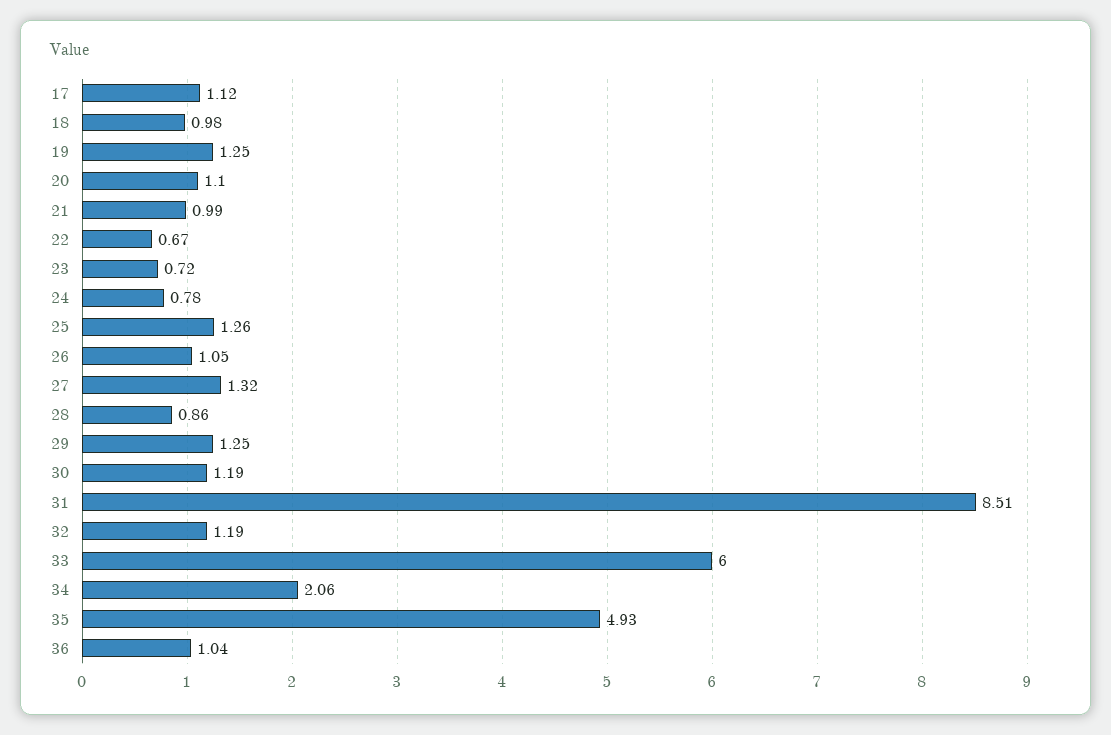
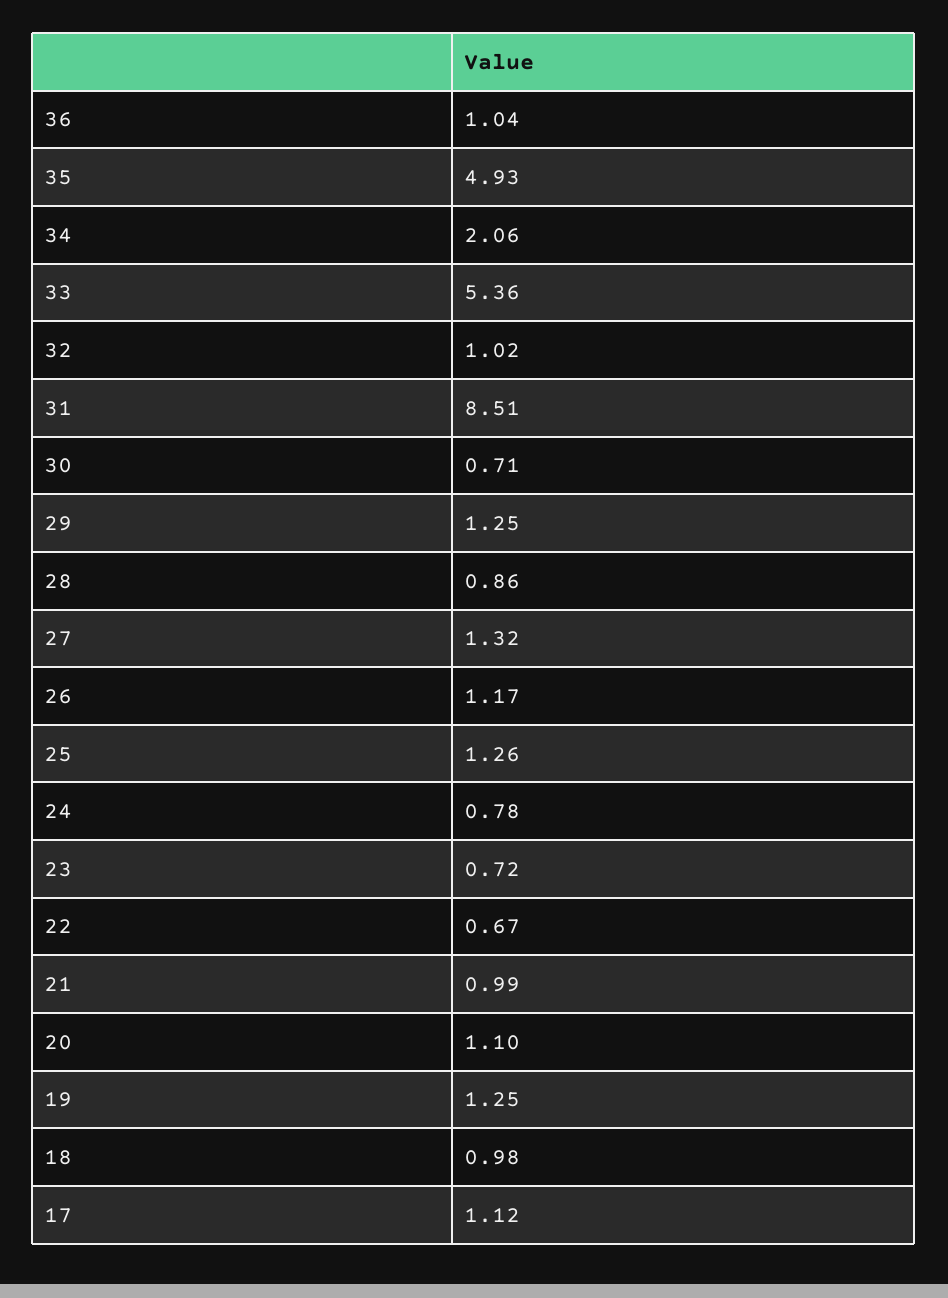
  {
    "17": 1.12,
    "18": 0.98,
    "19": 1.25,
    "20": 1.1,
    "21": 0.99,
    "22": 0.67,
    "23": 0.72,
    "24": 0.78,
    "25": 1.26,
-   "26": 1.05,
+   "26": 1.17,
    "27": 1.32,
    "28": 0.86,
    "29": 1.25,
-   "30": 1.19,
+   "30": 0.71,
    "31": 8.51,
-   "32": 1.19,
+   "32": 1.02,
-   "33": 6,
+   "33": 5.36,
    "34": 2.06,
    "35": 4.93,
    "36": 1.04
  }

